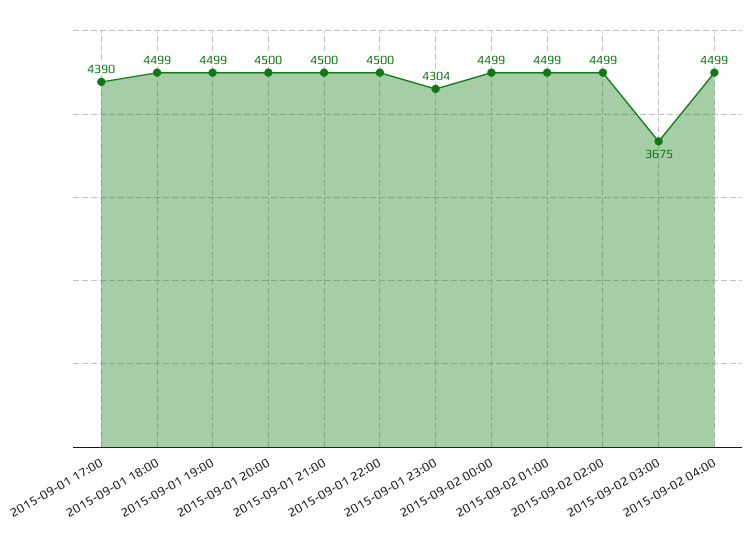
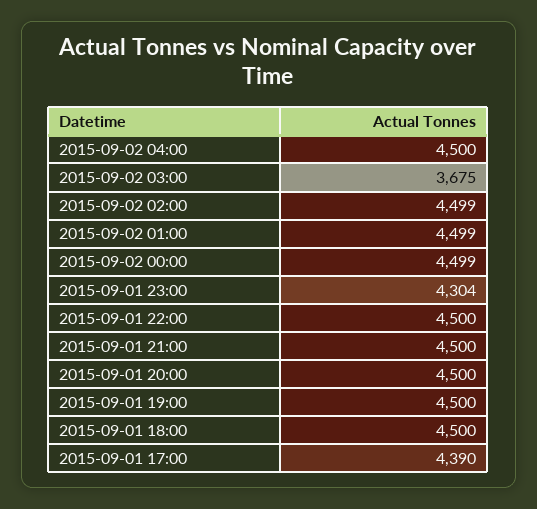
  {
    "2015-09-01 17:00": 4390,
-   "2015-09-01 18:00": 4499,
+   "2015-09-01 18:00": 4500,
-   "2015-09-01 19:00": 4499,
+   "2015-09-01 19:00": 4500,
    "2015-09-01 20:00": 4500,
    "2015-09-01 21:00": 4500,
    "2015-09-01 22:00": 4500,
    "2015-09-01 23:00": 4304,
    "2015-09-02 00:00": 4499,
    "2015-09-02 01:00": 4499,
    "2015-09-02 02:00": 4499,
    "2015-09-02 03:00": 3675,
-   "2015-09-02 04:00": 4499
+   "2015-09-02 04:00": 4500
  }

